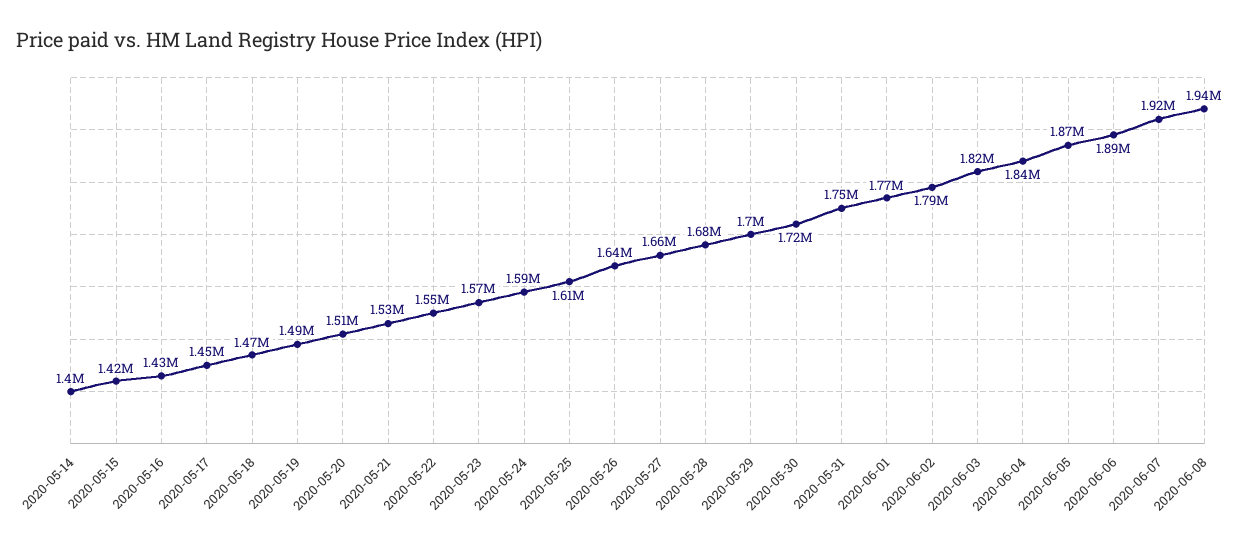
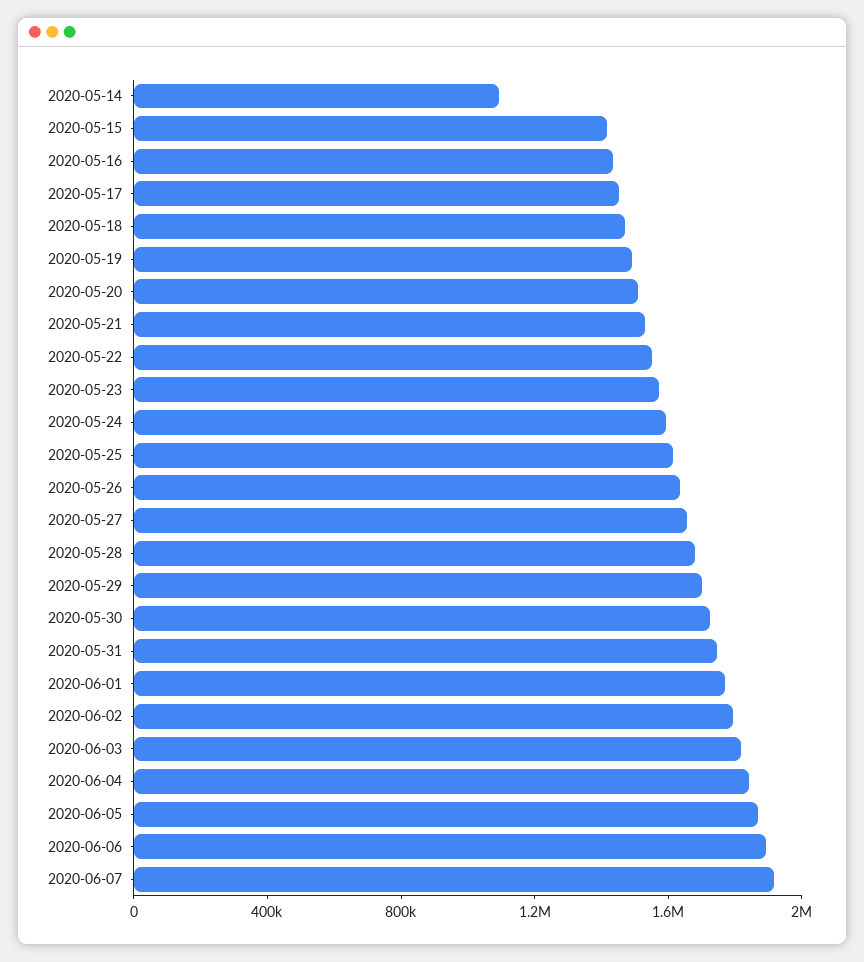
  {
-   "2020-05-14": 1400000,
+   "2020-05-14": 1100000,
    "2020-05-15": 1420000,
    "2020-05-16": 1430000,
    "2020-05-17": 1450000,
    "2020-05-18": 1470000,
    "2020-05-19": 1490000,
    "2020-05-20": 1510000,
    "2020-05-21": 1530000,
    "2020-05-22": 1550000,
    "2020-05-23": 1570000,
    "2020-05-24": 1590000,
    "2020-05-25": 1610000,
    "2020-05-26": 1640000,
    "2020-05-27": 1660000,
    "2020-05-28": 1680000,
    "2020-05-29": 1700000,
    "2020-05-30": 1720000,
    "2020-05-31": 1750000,
    "2020-06-01": 1770000,
    "2020-06-02": 1790000,
    "2020-06-03": 1820000,
    "2020-06-04": 1840000,
    "2020-06-05": 1870000,
    "2020-06-06": 1890000,
-   "2020-06-07": 1920000,
+   "2020-06-07": 1920000
-   "2020-06-08": 1940000
  }

